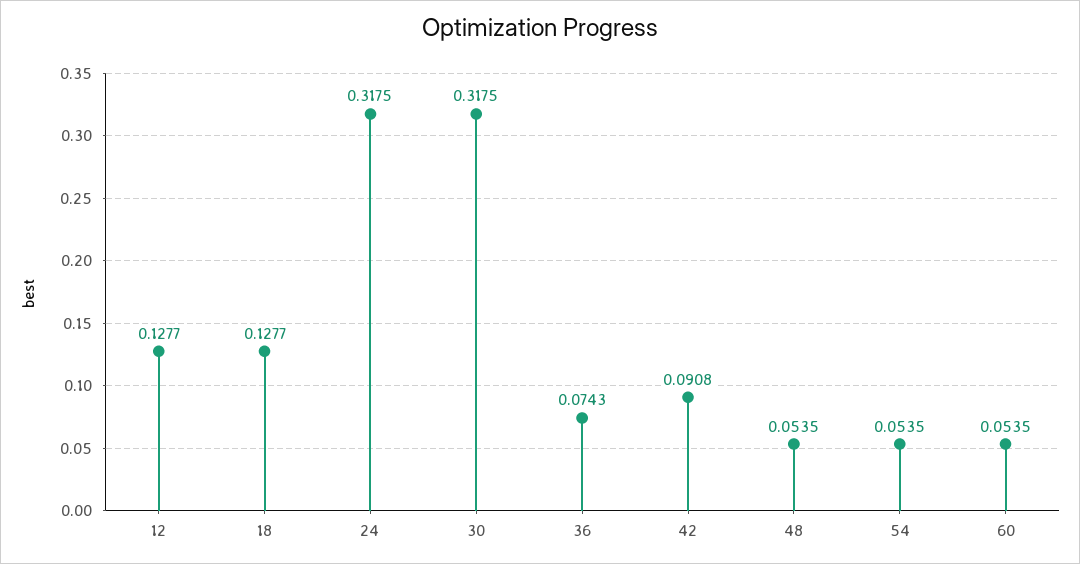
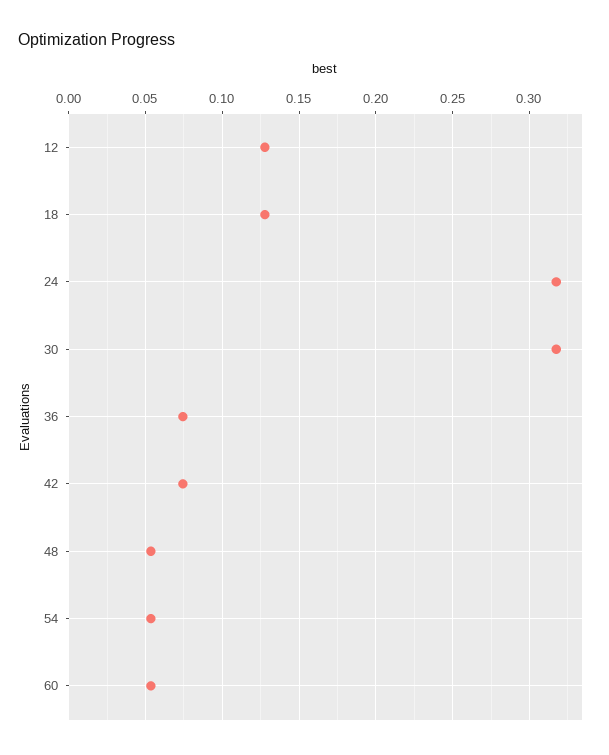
  {
    "12": 0.1277,
    "18": 0.1277,
    "24": 0.3175,
    "30": 0.3175,
    "36": 0.0743,
-   "42": 0.0908,
+   "42": 0.075,
    "48": 0.0535,
    "54": 0.0535,
    "60": 0.0535
  }

